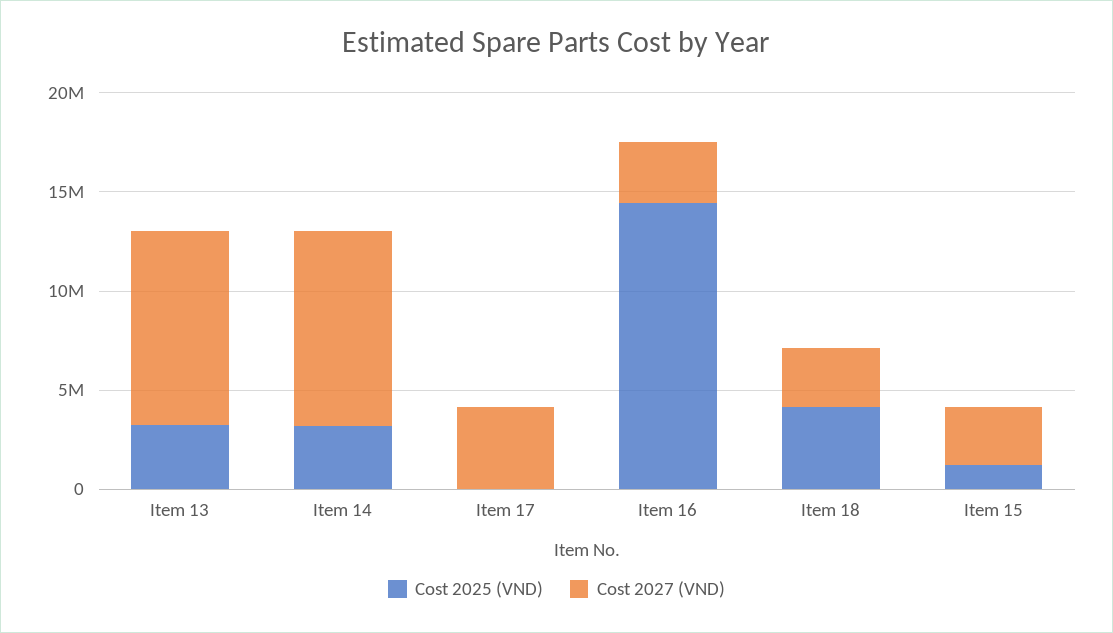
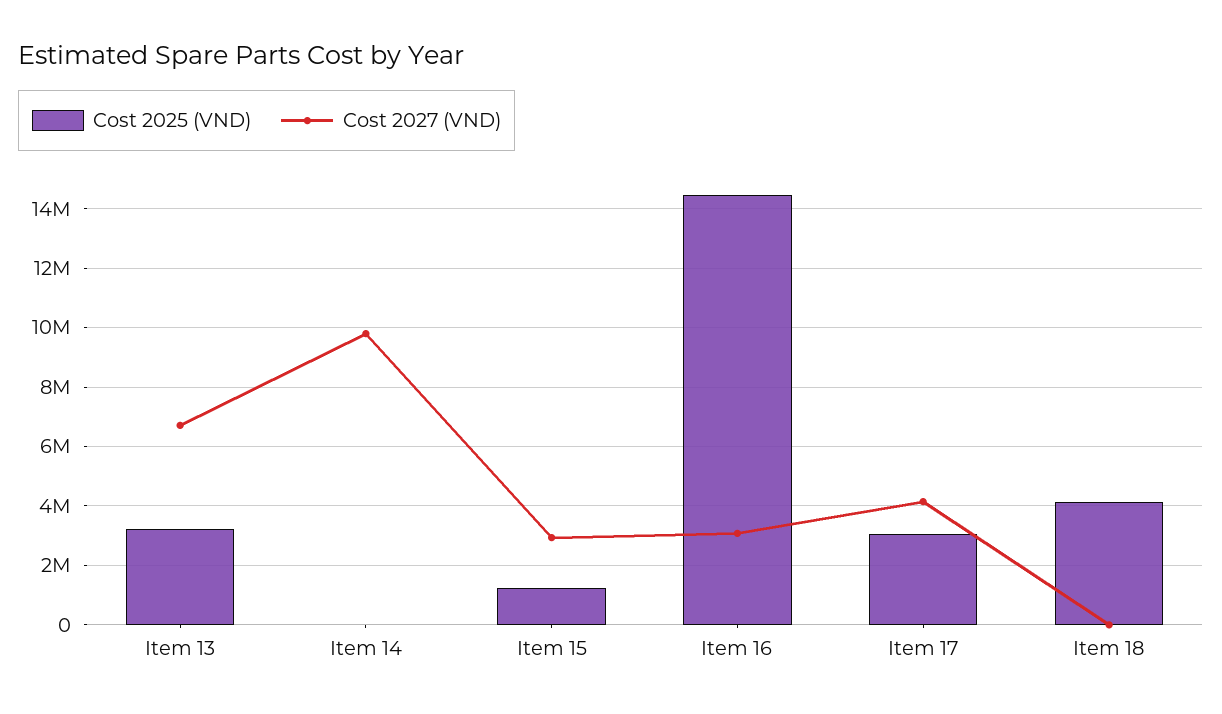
  {
    "Cost 2025 (VND)": {
      "Item 13": 3250000,
-     "Item 14": 3000000,
+     "Item 14": 0,
-     "Item 17": 0,
+     "Item 17": 3000000,
      "Item 16": 14500000,
      "Item 18": 4250000,
      "Item 15": 1250000
    },
    "Cost 2027 (VND)": {
-     "Item 13": 10000000,
+     "Item 13": 6750000,
      "Item 14": 9750000,
      "Item 17": 4250000,
      "Item 16": 3000000,
-     "Item 18": 3000000,
+     "Item 18": 0,
      "Item 15": 3000000
    }
  }

